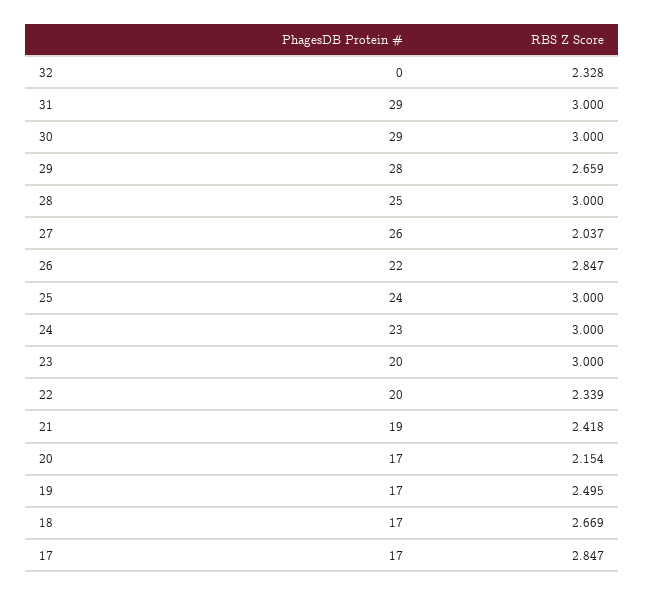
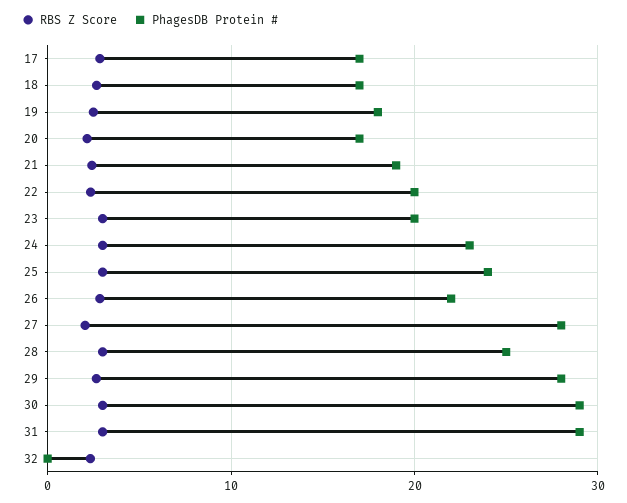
  {
    "PhagesDB Protein #": {
      "32": 0,
      "31": 29,
      "30": 29,
      "29": 28,
      "28": 25,
-     "27": 26,
+     "27": 28,
      "26": 22,
      "25": 24,
      "24": 23,
      "23": 20,
      "22": 20,
      "21": 19,
      "20": 17,
-     "19": 17,
+     "19": 18,
      "18": 17,
      "17": 17
    },
    "RBS Z Score": {
      "32": 2.328,
      "31": 3,
      "30": 3,
      "29": 2.659,
      "28": 3,
      "27": 2.037,
      "26": 2.847,
      "25": 3,
      "24": 3,
      "23": 3,
      "22": 2.339,
      "21": 2.418,
      "20": 2.154,
      "19": 2.495,
      "18": 2.669,
      "17": 2.847
    }
  }

